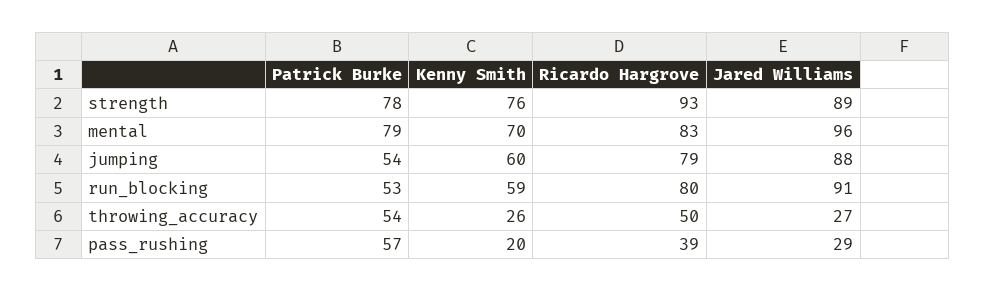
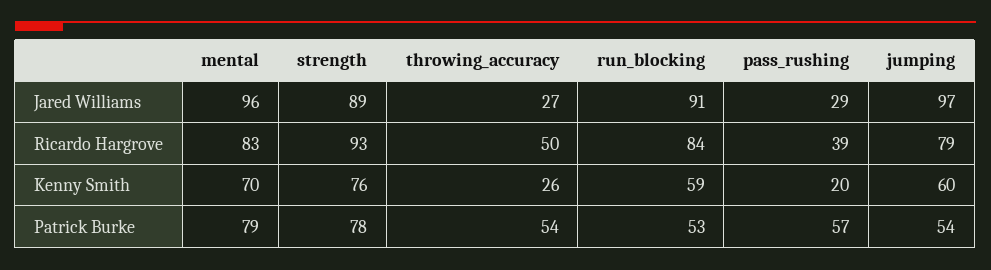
  {
    "Patrick Burke": {
      "strength": 78,
      "mental": 79,
      "jumping": 54,
      "run_blocking": 53,
      "throwing_accuracy": 54,
      "pass_rushing": 57
    },
    "Kenny Smith": {
      "strength": 76,
      "mental": 70,
      "jumping": 60,
      "run_blocking": 59,
      "throwing_accuracy": 26,
      "pass_rushing": 20
    },
    "Ricardo Hargrove": {
      "strength": 93,
      "mental": 83,
      "jumping": 79,
-     "run_blocking": 80,
+     "run_blocking": 84,
      "throwing_accuracy": 50,
      "pass_rushing": 39
    },
    "Jared Williams": {
      "strength": 89,
      "mental": 96,
-     "jumping": 88,
+     "jumping": 97,
      "run_blocking": 91,
      "throwing_accuracy": 27,
      "pass_rushing": 29
    }
  }

